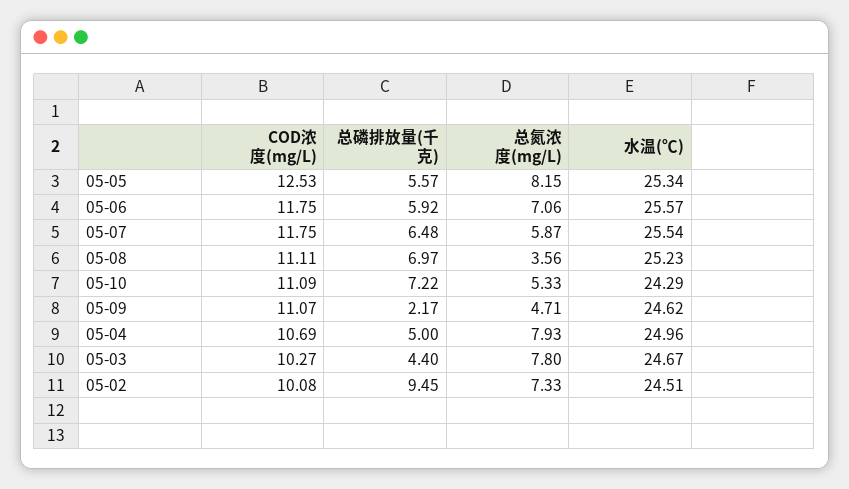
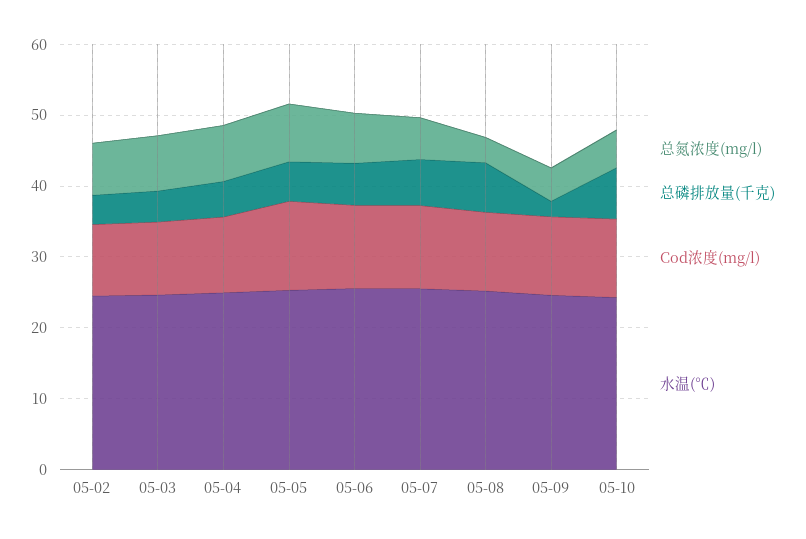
  {
    "COD浓度(mg/L)": {
      "05-05": 12.53,
      "05-06": 11.75,
      "05-07": 11.75,
      "05-08": 11.11,
      "05-10": 11.09,
      "05-09": 11.07,
      "05-04": 10.69,
      "05-03": 10.27,
      "05-02": 10.08
    },
    "总磷排放量(千克)": {
      "05-05": 5.57,
      "05-06": 5.92,
      "05-07": 6.48,
      "05-08": 6.97,
      "05-10": 7.22,
      "05-09": 2.17,
      "05-04": 5,
      "05-03": 4.4,
-     "05-02": 9.45
+     "05-02": 4
    },
    "总氮浓度(mg/L)": {
      "05-05": 8.15,
      "05-06": 7.06,
      "05-07": 5.87,
      "05-08": 3.56,
      "05-10": 5.33,
      "05-09": 4.71,
      "05-04": 7.93,
      "05-03": 7.8,
      "05-02": 7.33
    },
    "水温(℃)": {
      "05-05": 25.34,
      "05-06": 25.57,
      "05-07": 25.54,
      "05-08": 25.23,
      "05-10": 24.29,
      "05-09": 24.62,
      "05-04": 24.96,
      "05-03": 24.67,
      "05-02": 24.51
    }
  }

